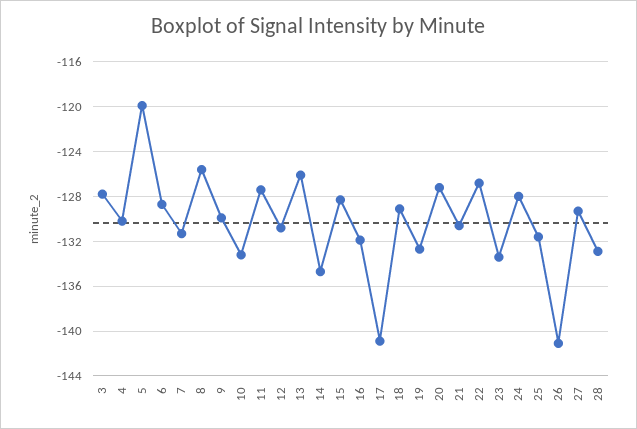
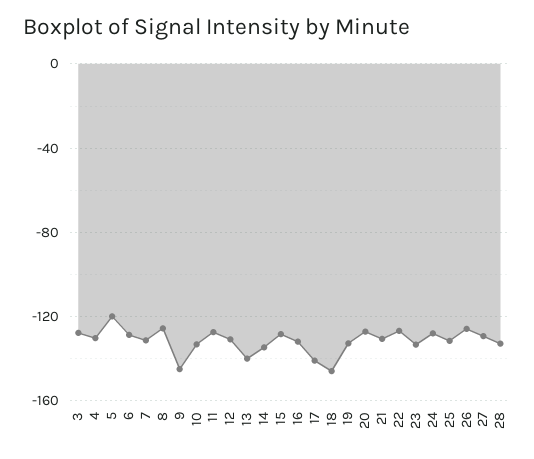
  {
    "3": -128,
    "4": -130,
    "5": -120,
    "6": -129,
    "7": -131,
    "8": -126,
-   "9": -130,
+   "9": -145,
    "10": -133,
    "11": -127,
    "12": -131,
-   "13": -126,
+   "13": -140,
    "14": -135,
    "15": -128,
    "16": -132,
    "17": -141,
-   "18": -129,
+   "18": -145,
    "19": -133,
    "20": -127,
    "21": -131,
    "22": -127,
    "23": -133,
    "24": -128,
    "25": -132,
-   "26": -141,
+   "26": -125,
    "27": -129,
    "28": -133
  }

